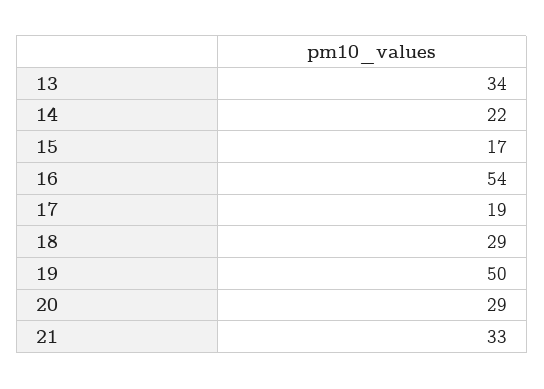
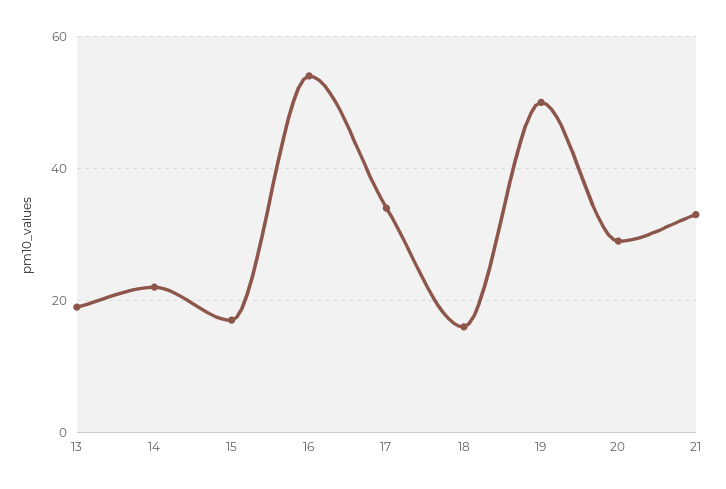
  {
-   "13": 34,
+   "13": 20,
    "14": 22,
    "15": 17,
    "16": 54,
-   "17": 19,
+   "17": 35,
-   "18": 29,
+   "18": 15,
    "19": 50,
    "20": 29,
    "21": 33
  }

